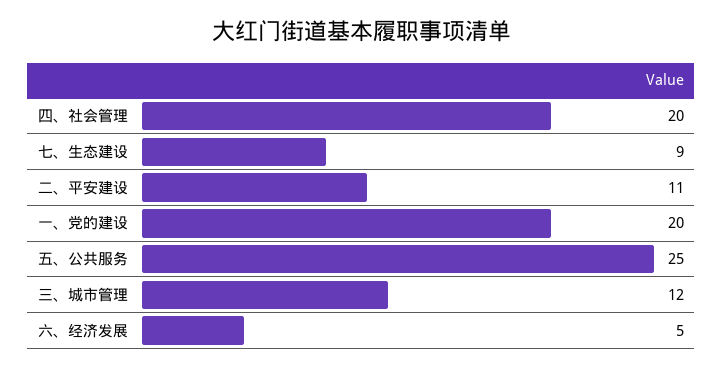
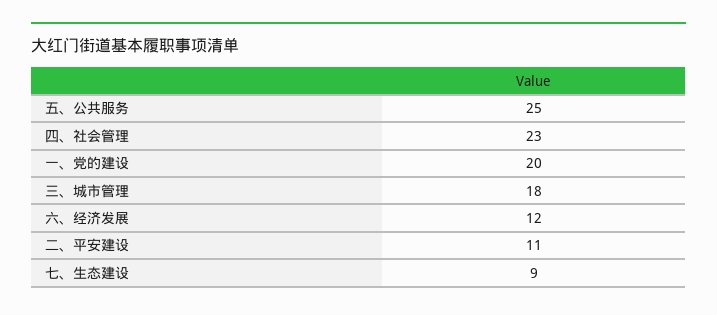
  {
-   "四、社会管理": 20,
+   "四、社会管理": 23,
    "七、生态建设": 9,
    "二、平安建设": 11,
    "一、党的建设": 20,
    "五、公共服务": 25,
-   "三、城市管理": 12,
+   "三、城市管理": 18,
-   "六、经济发展": 5
+   "六、经济发展": 12
  }

